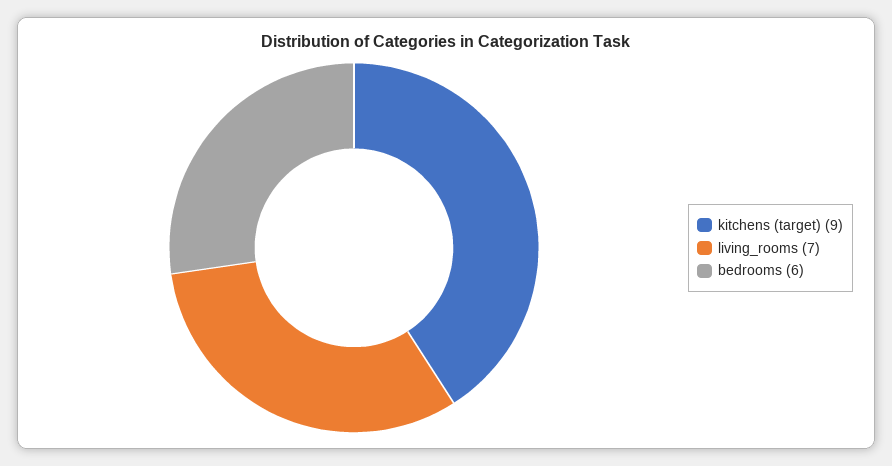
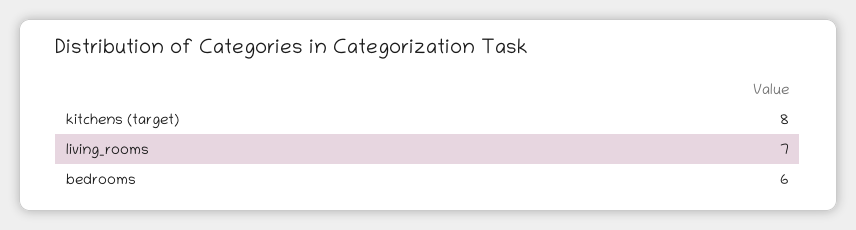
  {
-   "kitchens (target)": 9,
+   "kitchens (target)": 8,
    "living_rooms": 7,
    "bedrooms": 6
  }

